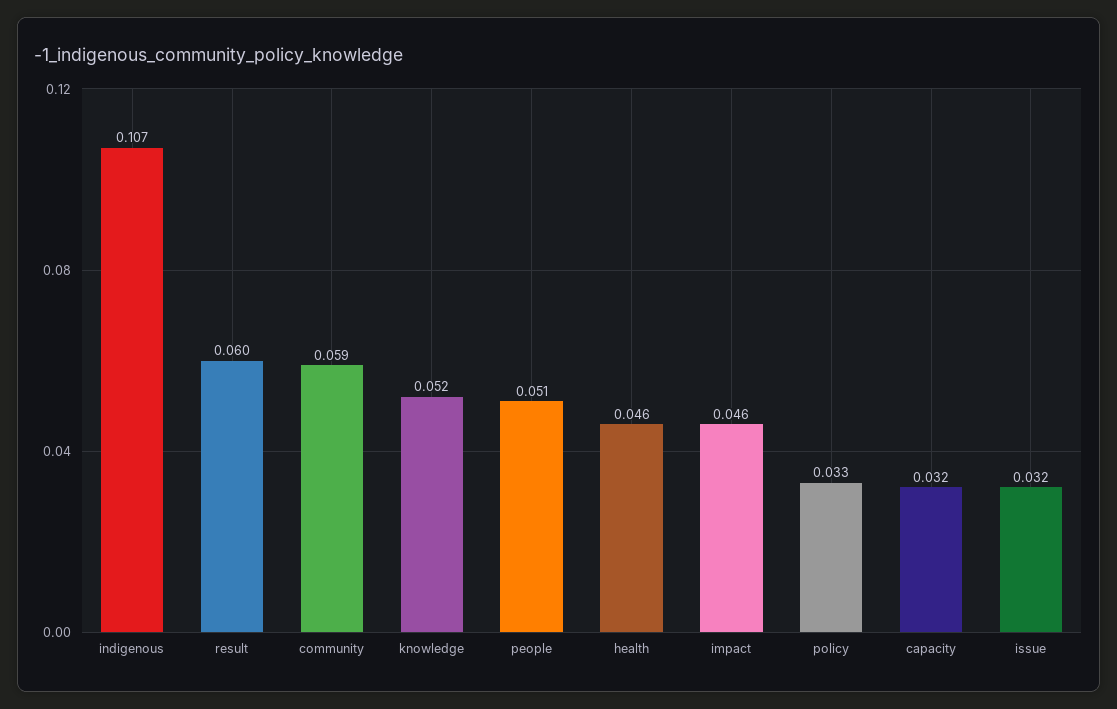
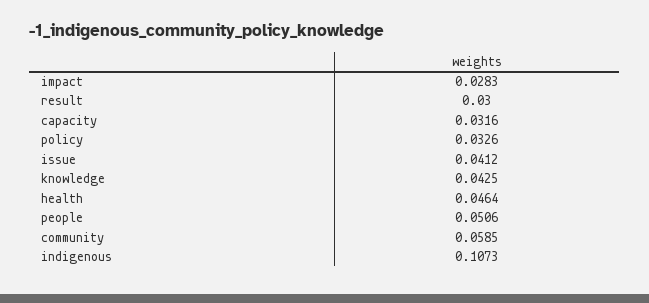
  {
    "indigenous": 0.1073,
-   "result": 0.06,
+   "result": 0.03,
    "community": 0.0585,
-   "knowledge": 0.052,
+   "knowledge": 0.0425,
    "people": 0.0506,
    "health": 0.0464,
-   "impact": 0.046,
+   "impact": 0.0283,
    "policy": 0.0326,
    "capacity": 0.0316,
-   "issue": 0.032
+   "issue": 0.0412
  }

